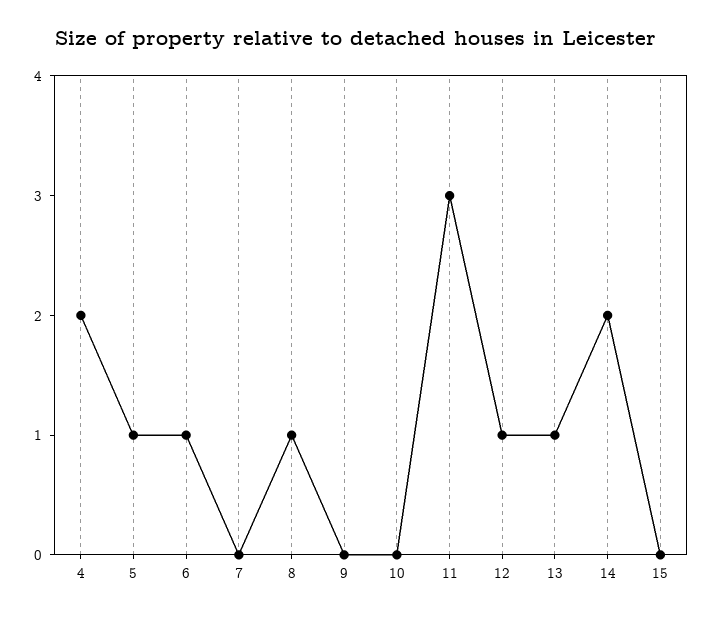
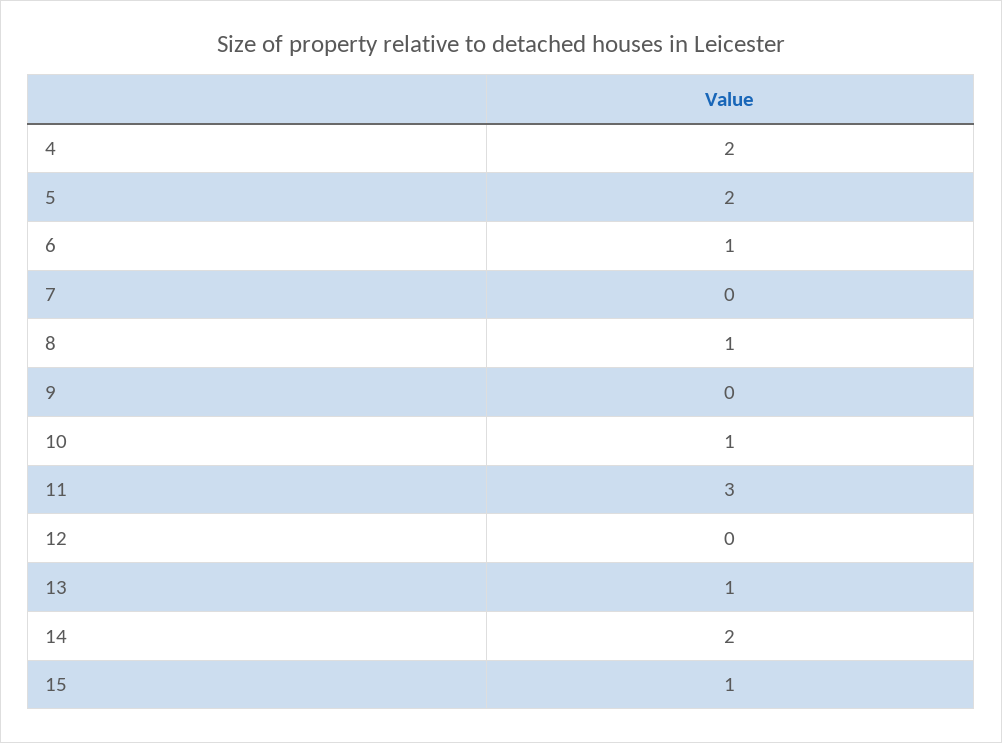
  {
    "4": 2,
-   "5": 1,
+   "5": 2,
    "6": 1,
    "7": 0,
    "8": 1,
    "9": 0,
-   "10": 0,
+   "10": 1,
    "11": 3,
-   "12": 1,
+   "12": 0,
    "13": 1,
    "14": 2,
-   "15": 0
+   "15": 1
  }

